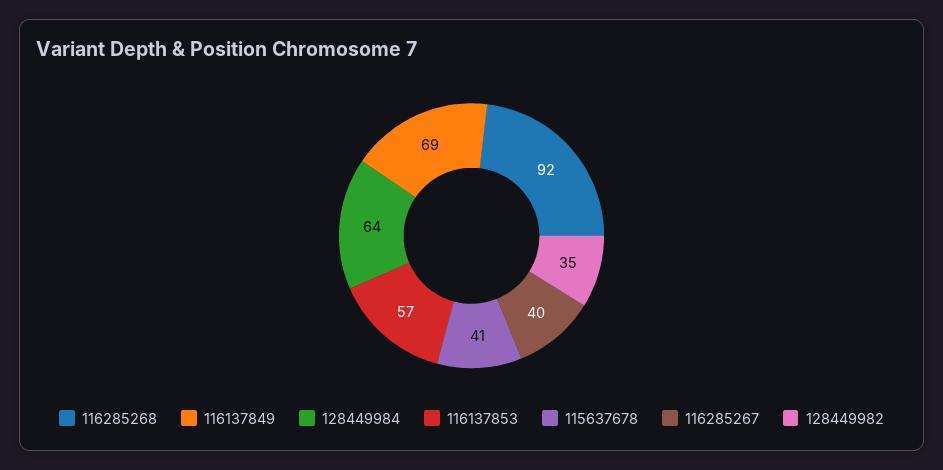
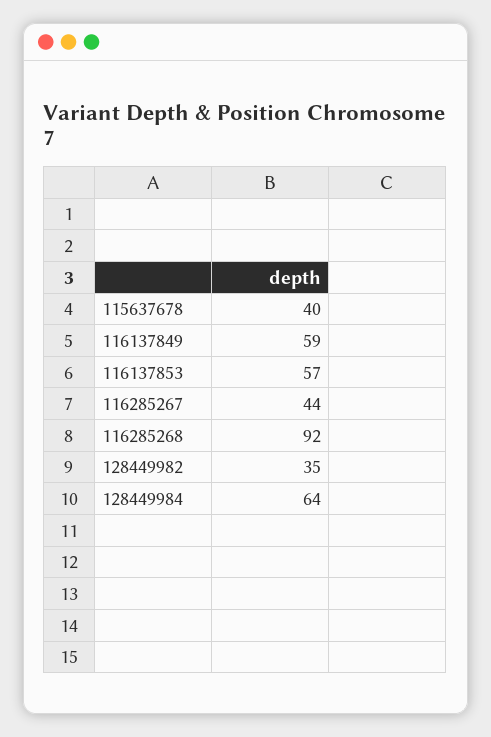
  {
    "116285268": 92,
-   "116137849": 69,
+   "116137849": 59,
    "128449984": 64,
    "116137853": 57,
-   "115637678": 41,
+   "115637678": 40,
-   "116285267": 40,
+   "116285267": 44,
    "128449982": 35
  }

